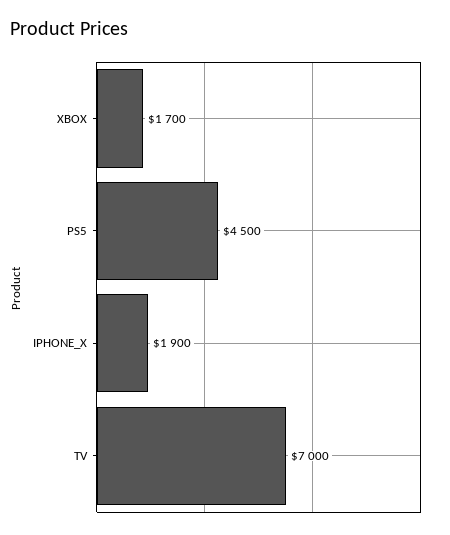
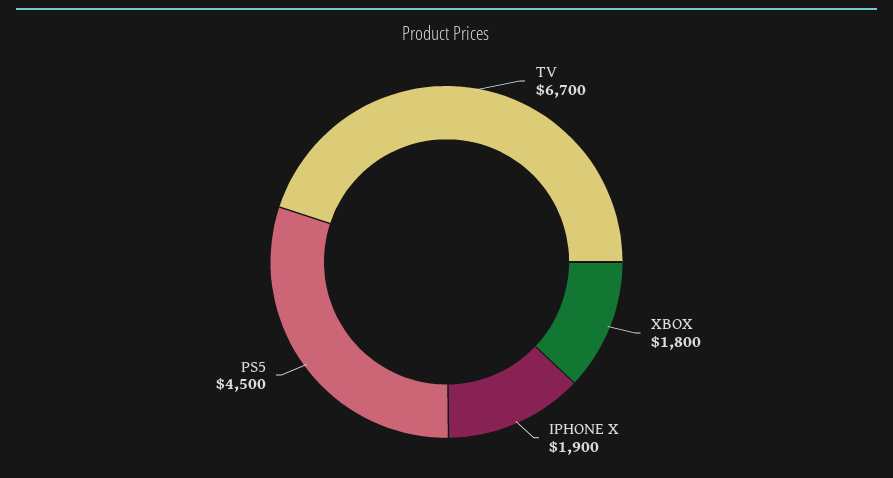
  {
-   "XBOX": 1700,
+   "XBOX": 1800,
    "PS5": 4500,
    "IPHONE_X": 1900,
-   "TV": 7000
+   "TV": 6700
  }

